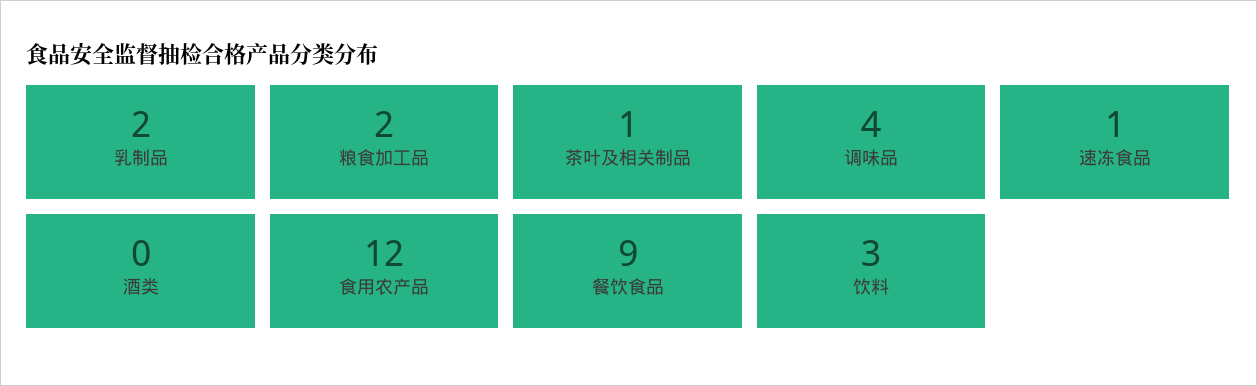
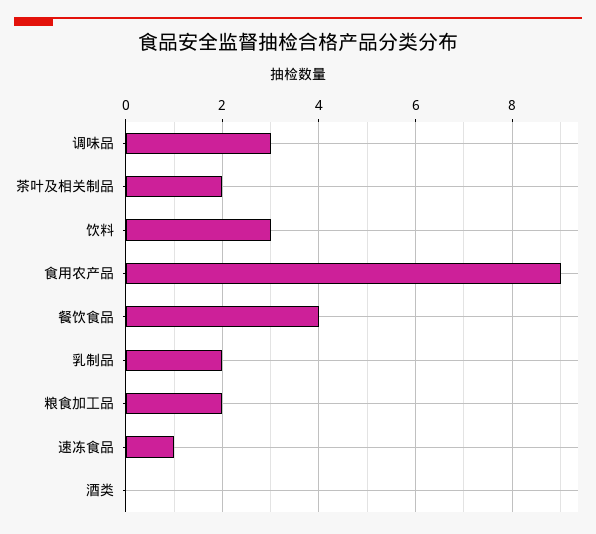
  {
    "乳制品": 2,
    "粮食加工品": 2,
-   "茶叶及相关制品": 1,
+   "茶叶及相关制品": 2,
-   "调味品": 4,
+   "调味品": 3,
    "速冻食品": 1,
    "酒类": 0,
-   "食用农产品": 12,
+   "食用农产品": 9,
-   "餐饮食品": 9,
+   "餐饮食品": 4,
    "饮料": 3
  }

